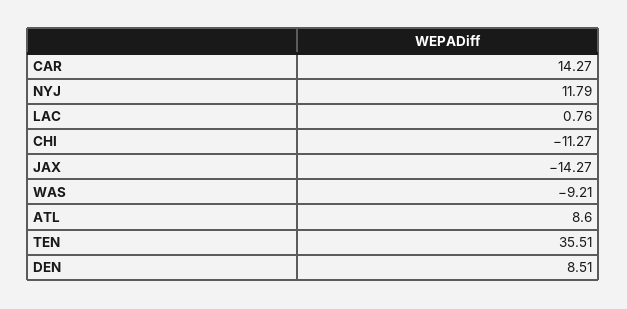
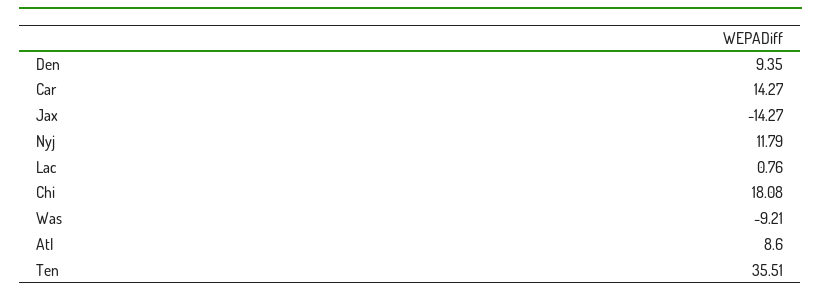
  {
    "CAR": 14.27,
    "NYJ": 11.79,
    "LAC": 0.76,
-   "CHI": -11.27,
+   "CHI": 18.08,
    "JAX": -14.27,
    "WAS": -9.21,
    "ATL": 8.6,
    "TEN": 35.51,
-   "DEN": 8.51
+   "DEN": 9.35
  }

